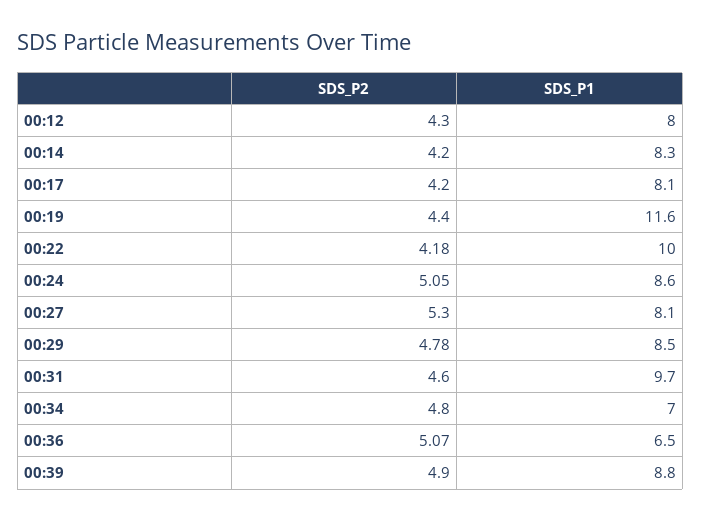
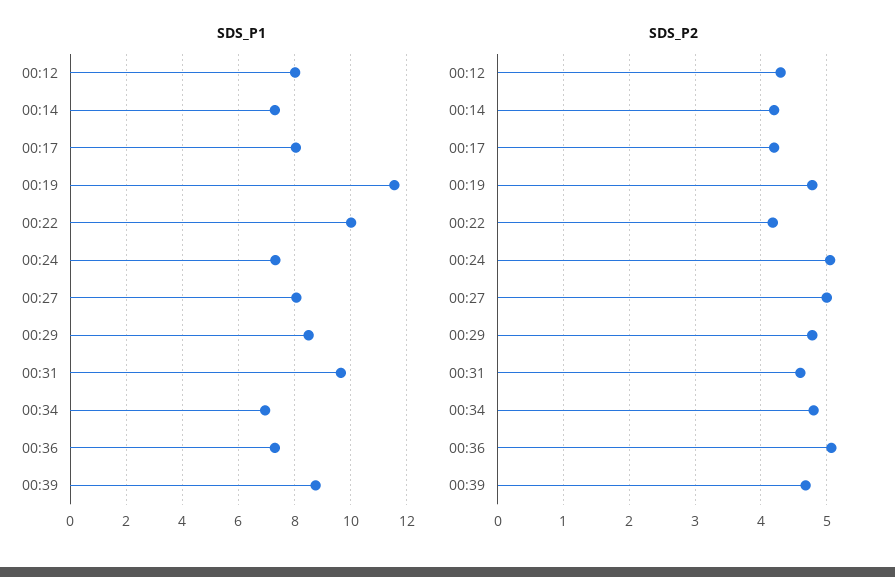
  {
    "SDS_P2": {
      "00:12": 4.3,
      "00:14": 4.2,
      "00:17": 4.2,
-     "00:19": 4.4,
+     "00:19": 4.8,
      "00:22": 4.18,
      "00:24": 5.05,
-     "00:27": 5.3,
+     "00:27": 5,
      "00:29": 4.78,
      "00:31": 4.6,
      "00:34": 4.8,
      "00:36": 5.07,
-     "00:39": 4.9
+     "00:39": 4.7
    },
    "SDS_P1": {
      "00:12": 8,
-     "00:14": 8.3,
+     "00:14": 7.25,
      "00:17": 8.1,
      "00:19": 11.6,
      "00:22": 10,
-     "00:24": 8.6,
+     "00:24": 7.25,
      "00:27": 8.1,
      "00:29": 8.5,
      "00:31": 9.7,
      "00:34": 7,
-     "00:36": 6.5,
+     "00:36": 7.25,
      "00:39": 8.8
    }
  }

